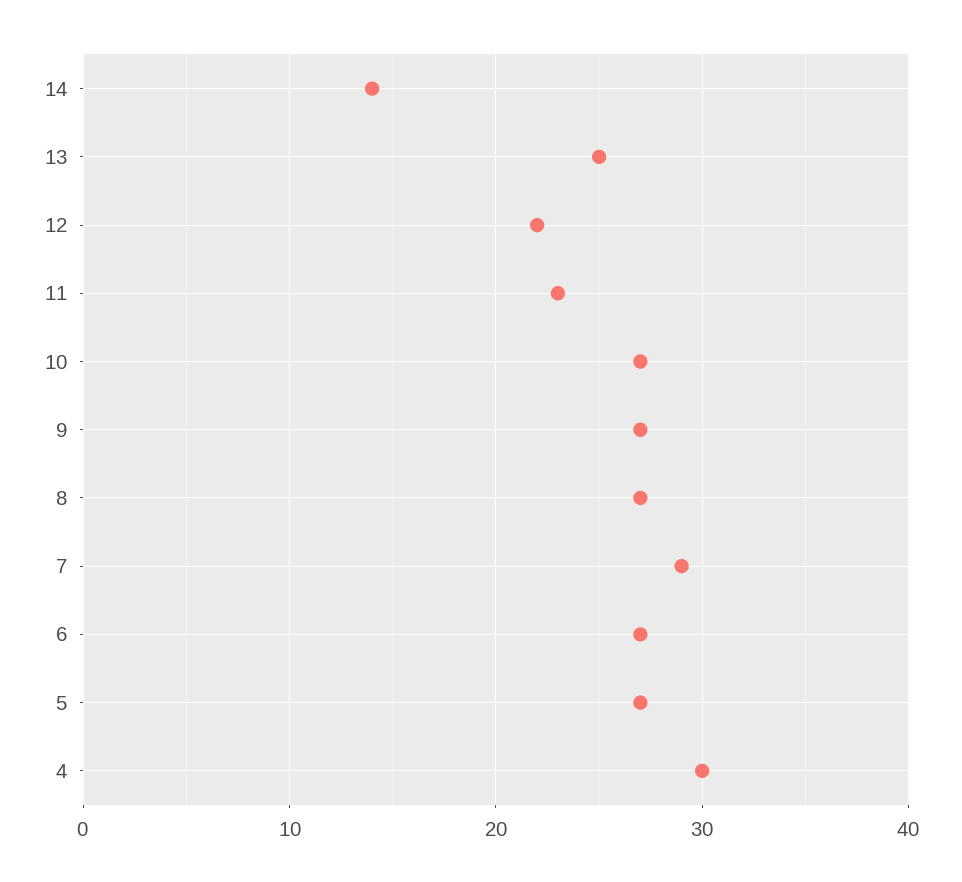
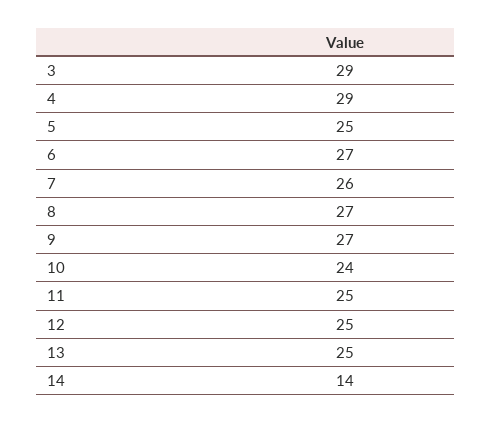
  {
    "14": 14,
    "13": 25,
-   "12": 22,
+   "12": 25,
-   "11": 23,
+   "11": 25,
-   "10": 27,
+   "10": 24,
    "9": 27,
    "8": 27,
-   "7": 29,
+   "7": 26,
    "6": 27,
-   "5": 27,
+   "5": 25,
-   "4": 30
+   "4": 29,
+   "3": 29
  }

